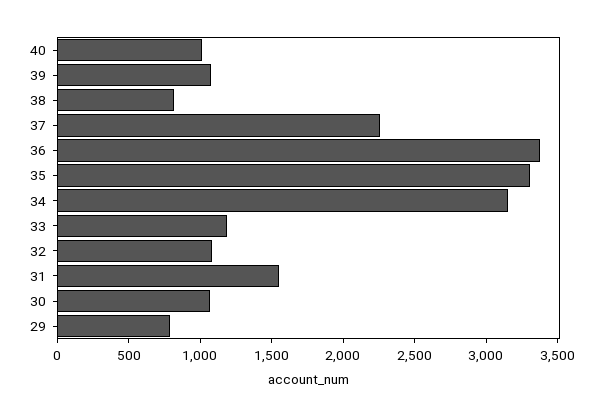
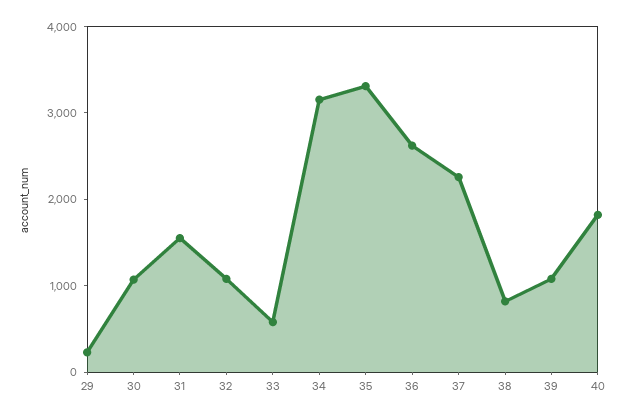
  {
-   "40": 1000,
+   "40": 1800,
    "39": 1100,
    "38": 800,
    "37": 2300,
-   "36": 3400,
+   "36": 2600,
    "35": 3300,
    "34": 3200,
-   "33": 1200,
+   "33": 600,
    "32": 1100,
    "31": 1500,
    "30": 1100,
-   "29": 800
+   "29": 200
  }

